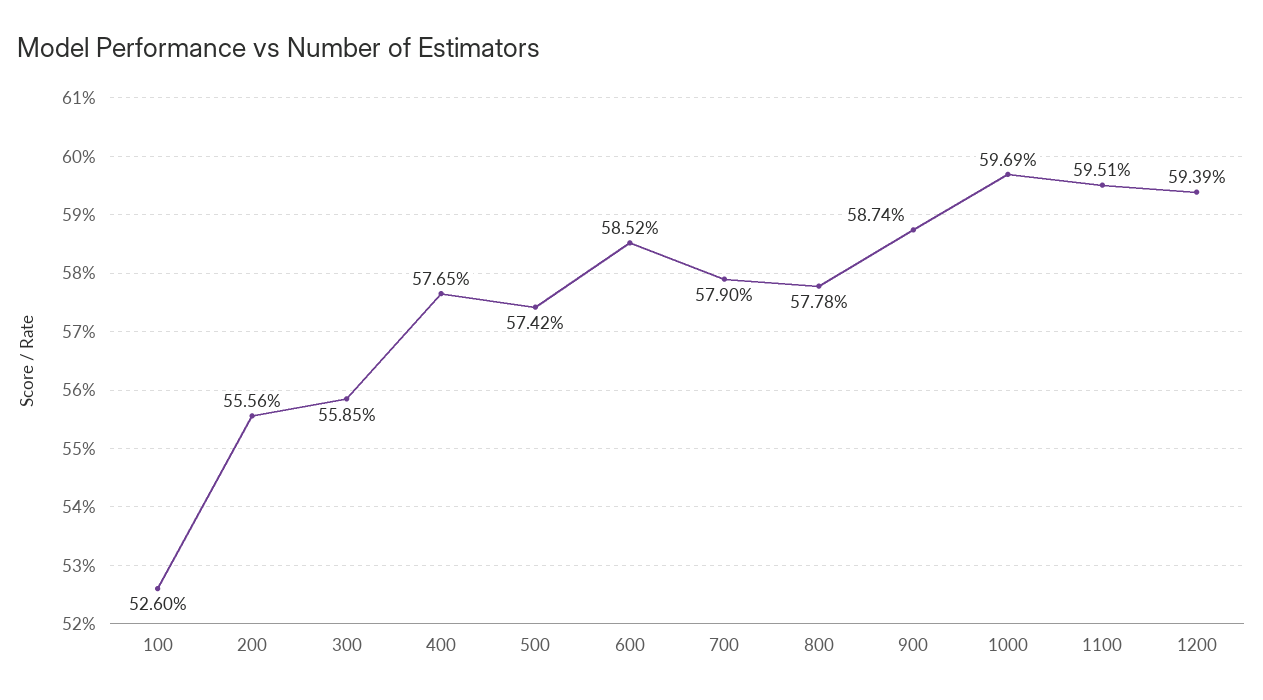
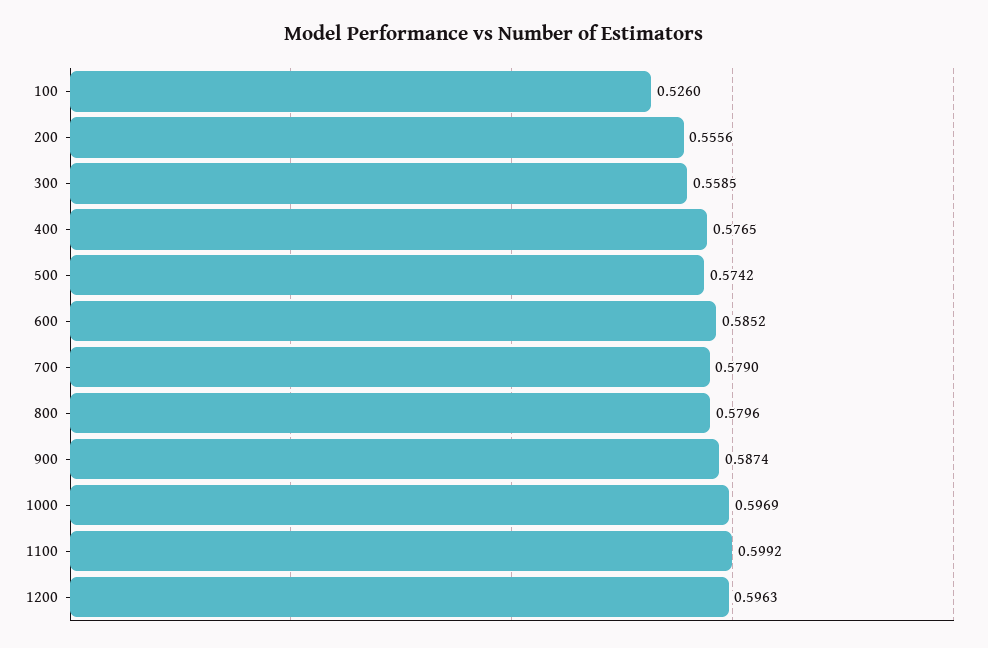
  {
    "100": 0.526,
    "200": 0.5556,
    "300": 0.5585,
    "400": 0.5765,
    "500": 0.5742,
    "600": 0.5852,
    "700": 0.579,
-   "800": 0.5778,
+   "800": 0.5796,
    "900": 0.5874,
    "1000": 0.5969,
-   "1100": 0.5951,
+   "1100": 0.5992,
-   "1200": 0.5939
+   "1200": 0.5963
  }

